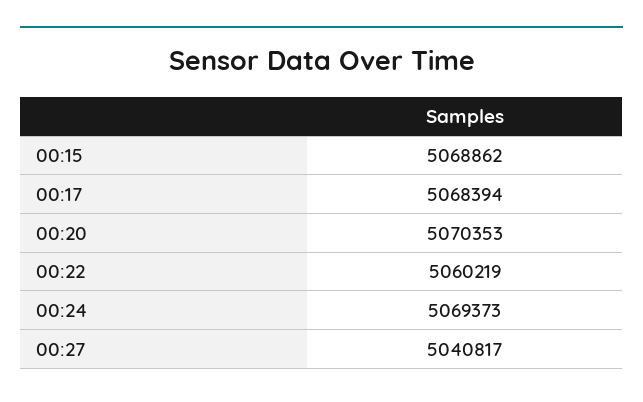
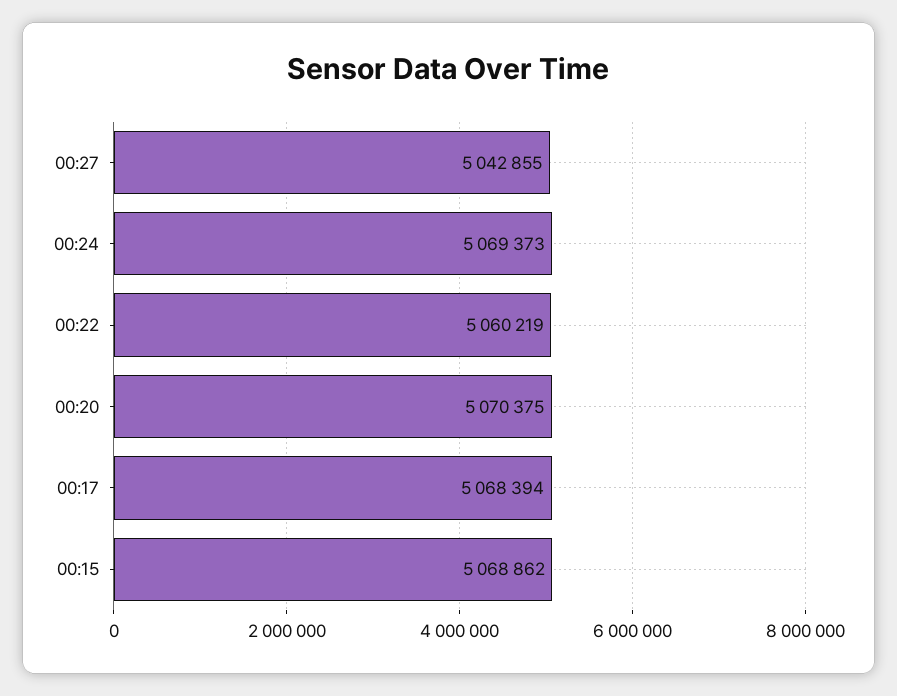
  {
    "00:15": 5068862,
    "00:17": 5068394,
-   "00:20": 5070353,
+   "00:20": 5070375,
    "00:22": 5060219,
    "00:24": 5069373,
-   "00:27": 5040817
+   "00:27": 5042855
  }

